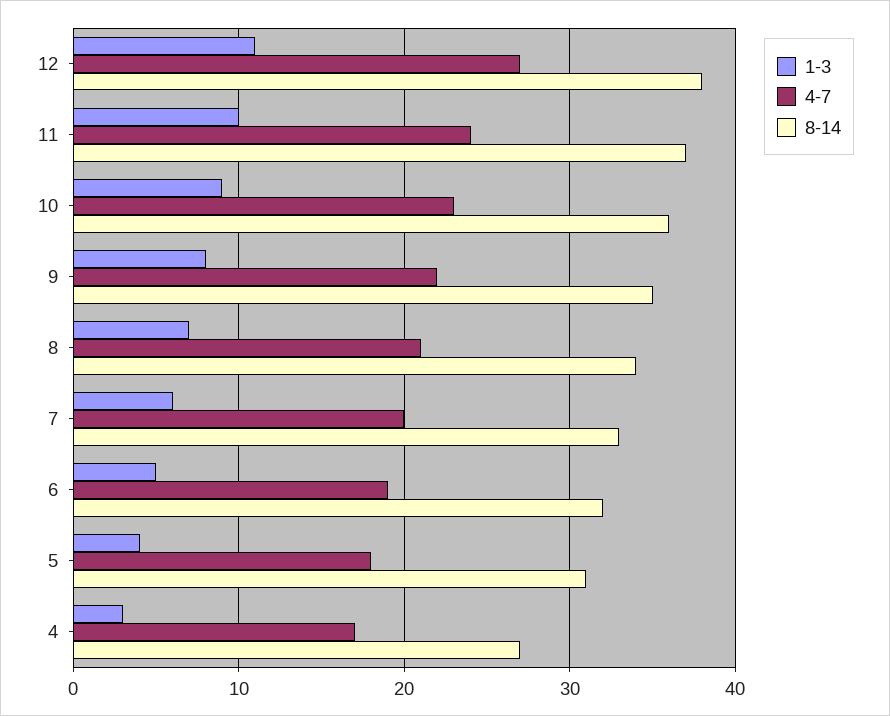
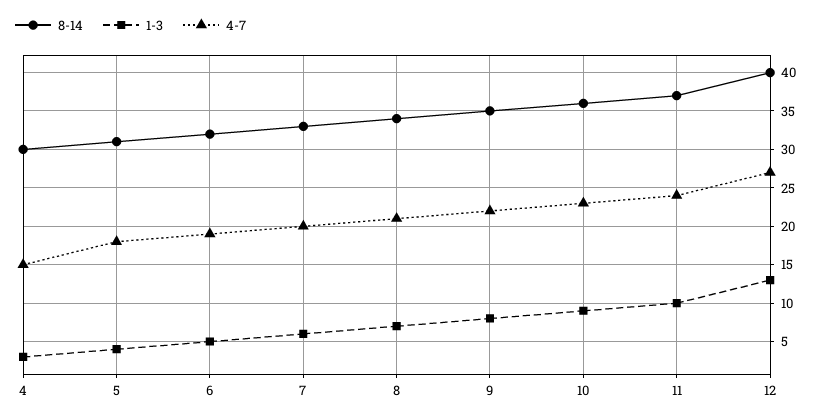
  {
    "1-3": {
-     "12": 11,
+     "12": 13,
      "11": 10,
      "10": 9,
      "9": 8,
      "8": 7,
      "7": 6,
      "6": 5,
      "5": 4,
      "4": 3
    },
    "4-7": {
      "12": 27,
      "11": 24,
      "10": 23,
      "9": 22,
      "8": 21,
      "7": 20,
      "6": 19,
      "5": 18,
-     "4": 17
+     "4": 15
    },
    "8-14": {
-     "12": 38,
+     "12": 40,
      "11": 37,
      "10": 36,
      "9": 35,
      "8": 34,
      "7": 33,
      "6": 32,
      "5": 31,
-     "4": 27
+     "4": 30
    }
  }

